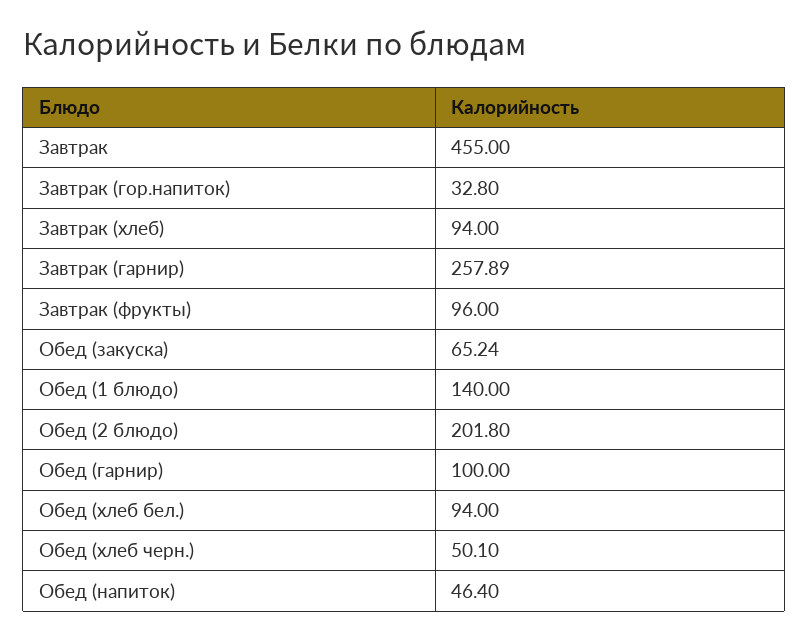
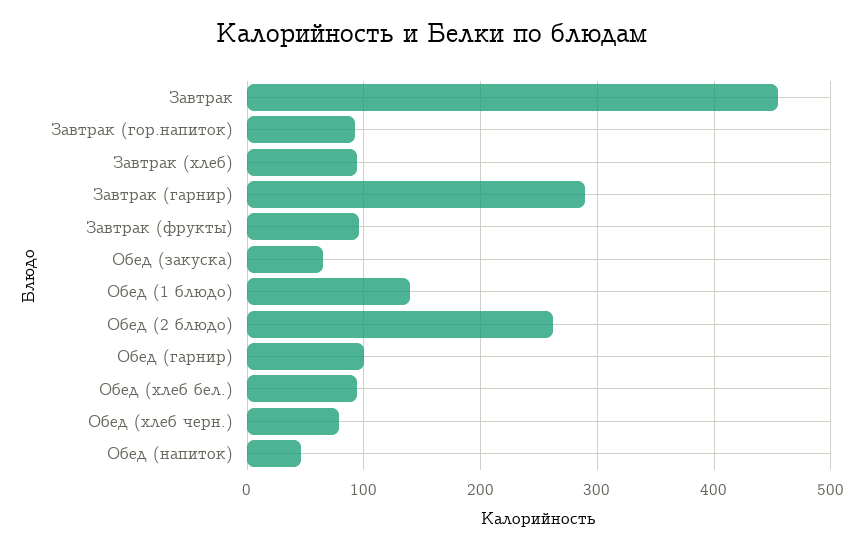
  {
    "Завтрак": 455,
-   "Завтрак (гор.напиток)": 32.8,
+   "Завтрак (гор.напиток)": 90,
    "Завтрак (хлеб)": 94,
-   "Завтрак (гарнир)": 257.89,
+   "Завтрак (гарнир)": 290,
    "Завтрак (фрукты)": 96,
    "Обед (закуска)": 65.24,
    "Обед (1 блюдо)": 140,
-   "Обед (2 блюдо)": 201.8,
+   "Обед (2 блюдо)": 260,
    "Обед (гарнир)": 100,
    "Обед (хлеб бел.)": 94,
-   "Обед (хлеб черн.)": 50.1,
+   "Обед (хлеб черн.)": 80,
    "Обед (напиток)": 46.4
  }

